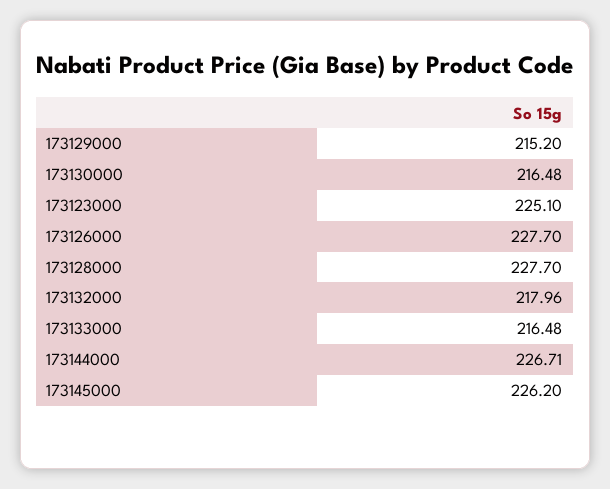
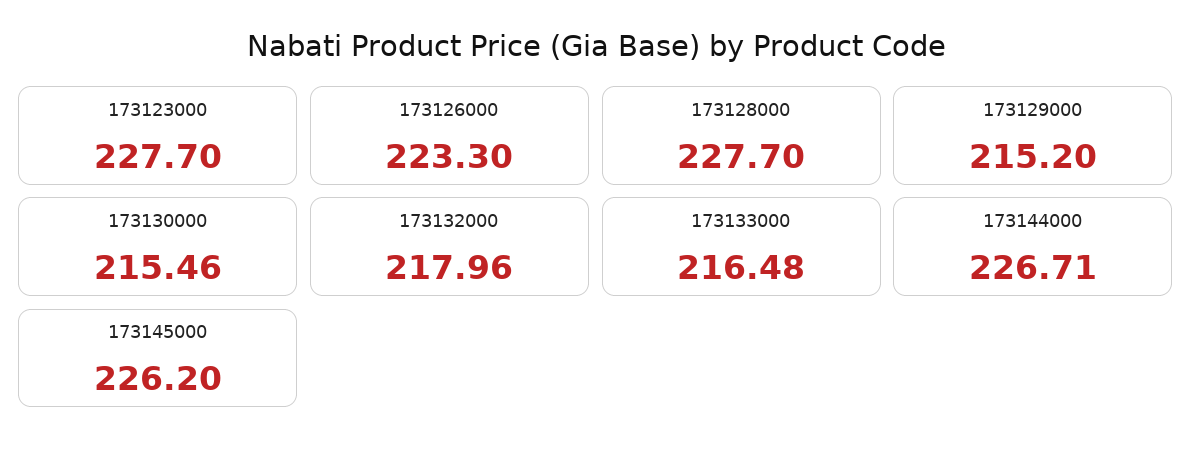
  {
    "173129000": 215.2,
-   "173130000": 216.48,
+   "173130000": 215.46,
-   "173123000": 225.1,
+   "173123000": 227.7,
-   "173126000": 227.7,
+   "173126000": 223.3,
    "173128000": 227.7,
    "173132000": 217.96,
    "173133000": 216.48,
    "173144000": 226.71,
    "173145000": 226.2
  }

